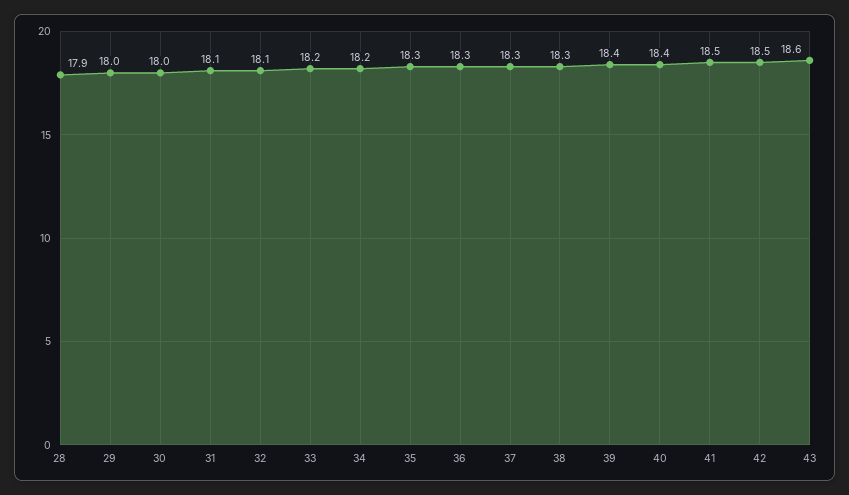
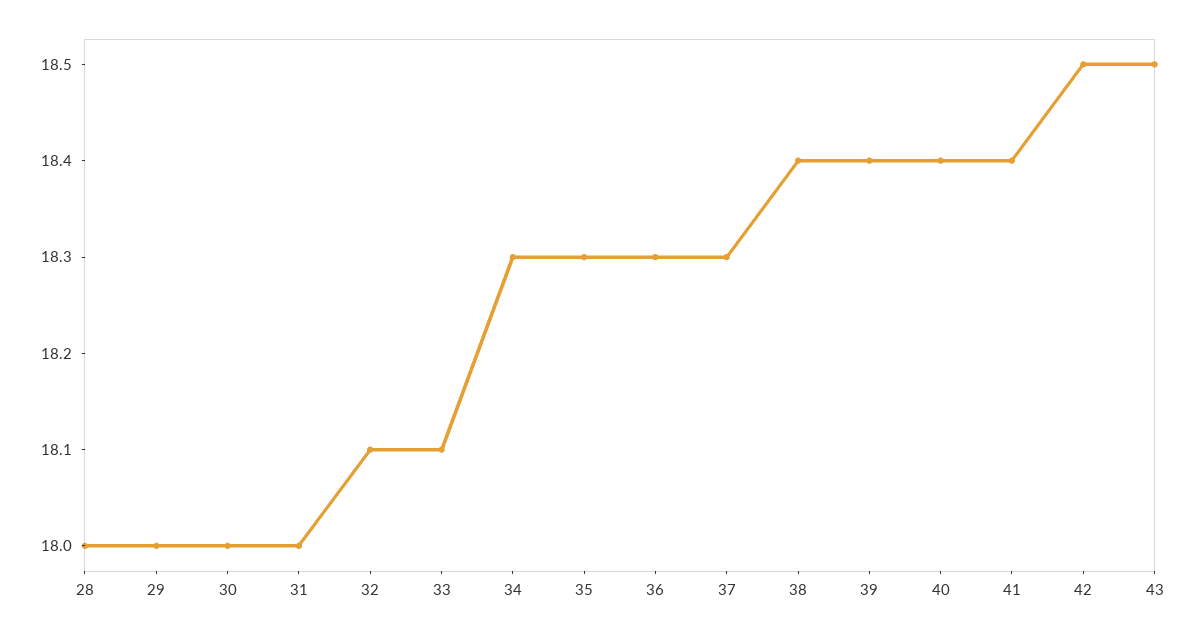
  {
-   "28": 17.9,
+   "28": 18,
    "29": 18,
    "30": 18,
-   "31": 18.1,
+   "31": 18,
    "32": 18.1,
-   "33": 18.2,
+   "33": 18.1,
-   "34": 18.2,
+   "34": 18.3,
    "35": 18.3,
    "36": 18.3,
    "37": 18.3,
-   "38": 18.3,
+   "38": 18.4,
    "39": 18.4,
    "40": 18.4,
-   "41": 18.5,
+   "41": 18.4,
    "42": 18.5,
-   "43": 18.6
+   "43": 18.5
  }

